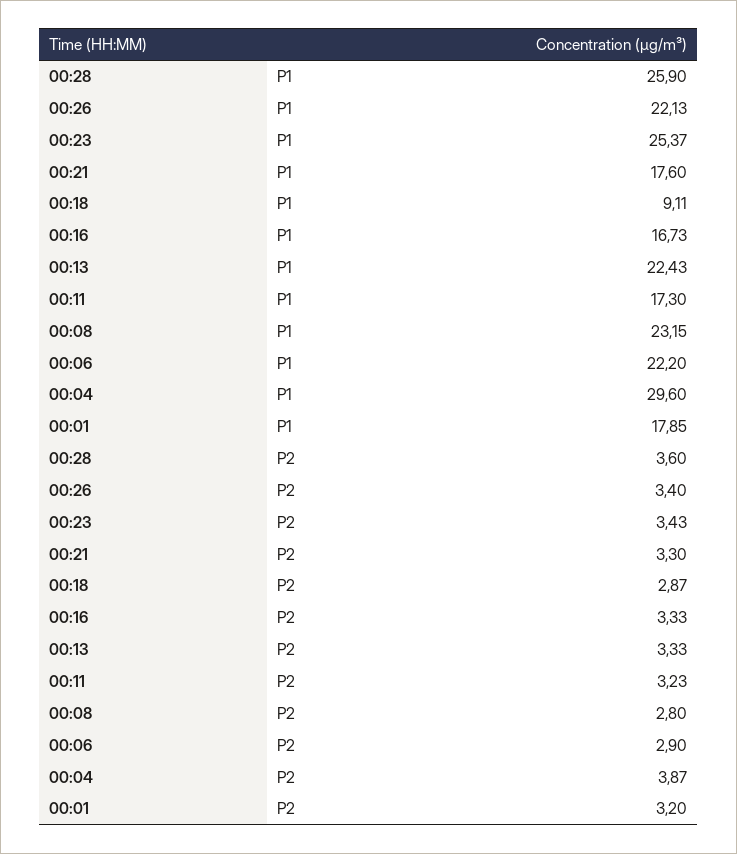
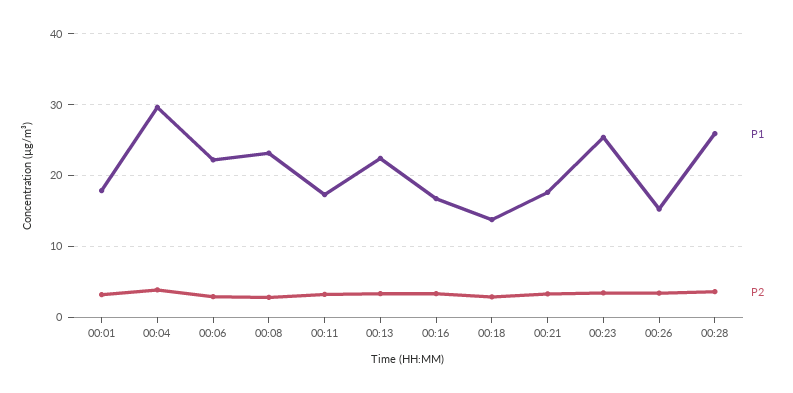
  {
    "P1": {
      "00:28": 25.9,
-     "00:26": 22.13,
+     "00:26": 15,
      "00:23": 25.37,
      "00:21": 17.6,
-     "00:18": 9.11,
+     "00:18": 14,
      "00:16": 16.73,
      "00:13": 22.43,
      "00:11": 17.3,
      "00:08": 23.15,
      "00:06": 22.2,
      "00:04": 29.6,
      "00:01": 17.85
    },
    "P2": {
      "00:28": 3.6,
      "00:26": 3.4,
      "00:23": 3.43,
      "00:21": 3.3,
      "00:18": 2.87,
      "00:16": 3.33,
      "00:13": 3.33,
      "00:11": 3.23,
      "00:08": 2.8,
      "00:06": 2.9,
      "00:04": 3.87,
      "00:01": 3.2
    }
  }

